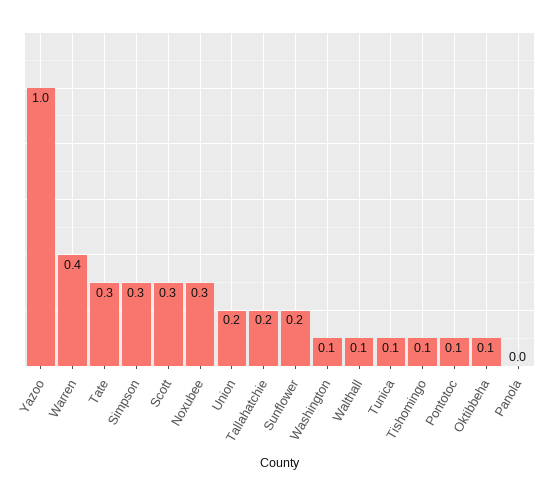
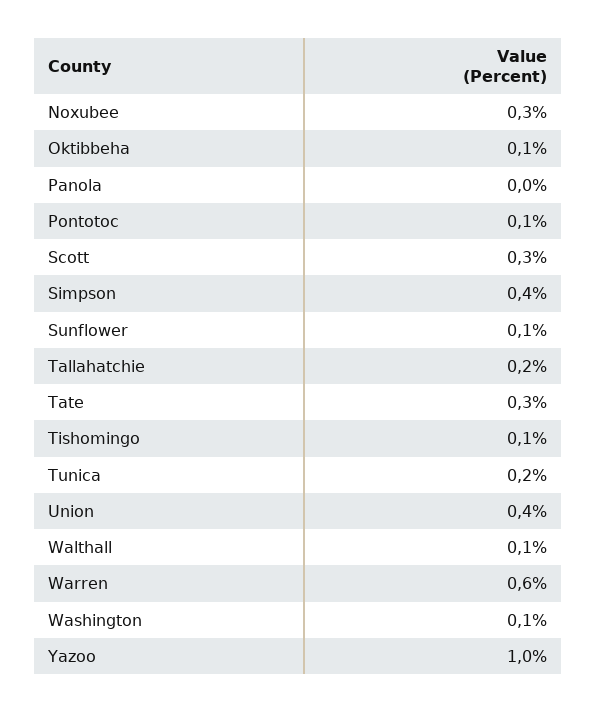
  {
    "Yazoo": 1,
-   "Warren": 0.4,
+   "Warren": 0.6,
    "Tate": 0.3,
-   "Simpson": 0.3,
+   "Simpson": 0.4,
    "Scott": 0.3,
    "Noxubee": 0.3,
-   "Union": 0.2,
+   "Union": 0.4,
    "Tallahatchie": 0.2,
-   "Sunflower": 0.2,
+   "Sunflower": 0.1,
    "Washington": 0.1,
    "Walthall": 0.1,
-   "Tunica": 0.1,
+   "Tunica": 0.2,
    "Tishomingo": 0.1,
    "Pontotoc": 0.1,
    "Oktibbeha": 0.1,
    "Panola": 0
  }

